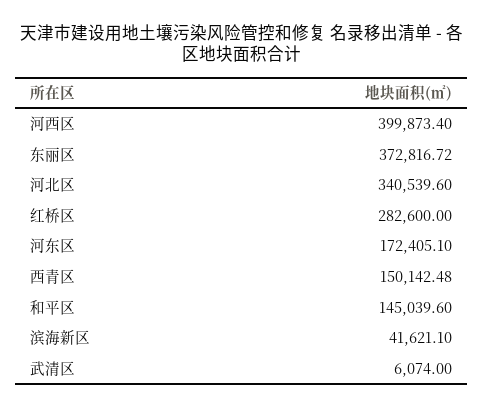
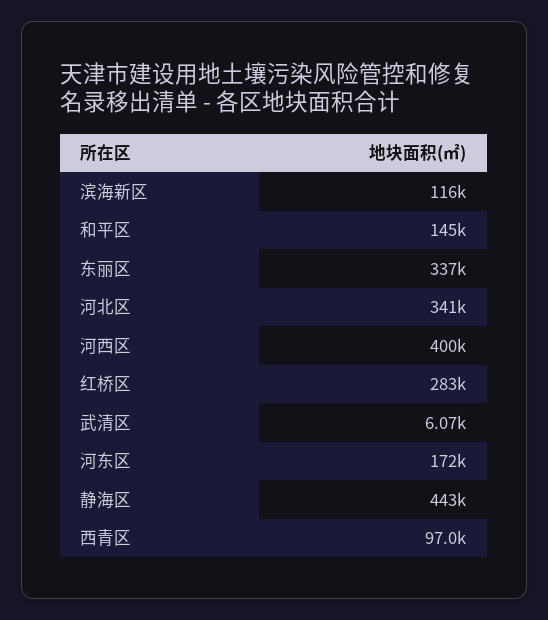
  {
    "河西区": 399873.4,
-   "东丽区": 372816.72,
+   "东丽区": 337000,
    "河北区": 340539.6,
    "红桥区": 282600,
    "河东区": 172405.1,
-   "西青区": 150142.48,
+   "西青区": 97000,
    "和平区": 145039.6,
-   "滨海新区": 41621.1,
+   "滨海新区": 116000,
-   "武清区": 6074
+   "武清区": 6074,
+   "静海区": 443000
  }

